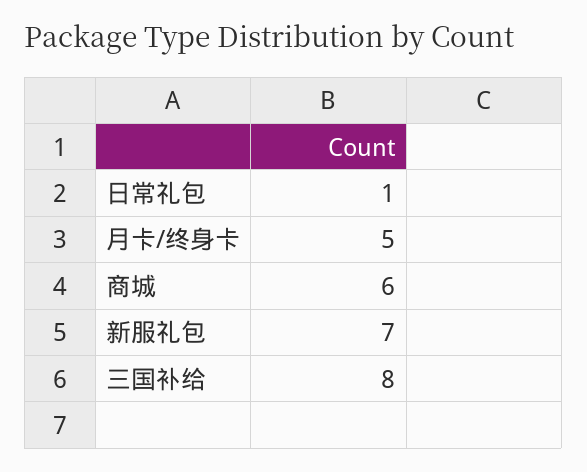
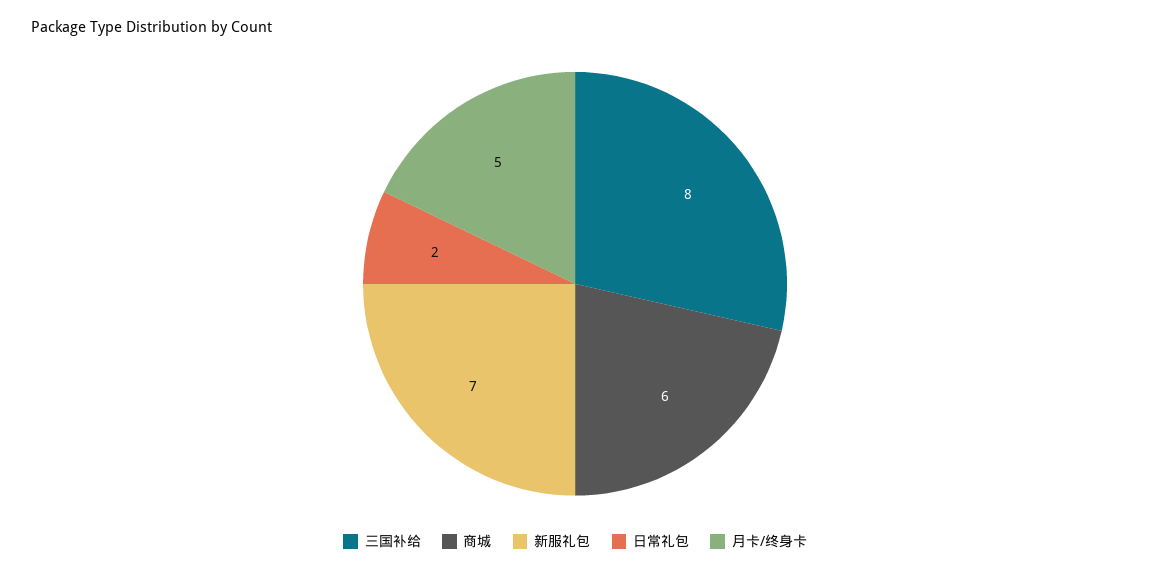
  {
-   "日常礼包": 1,
+   "日常礼包": 2,
    "月卡/终身卡": 5,
    "商城": 6,
    "新服礼包": 7,
    "三国补给": 8
  }

